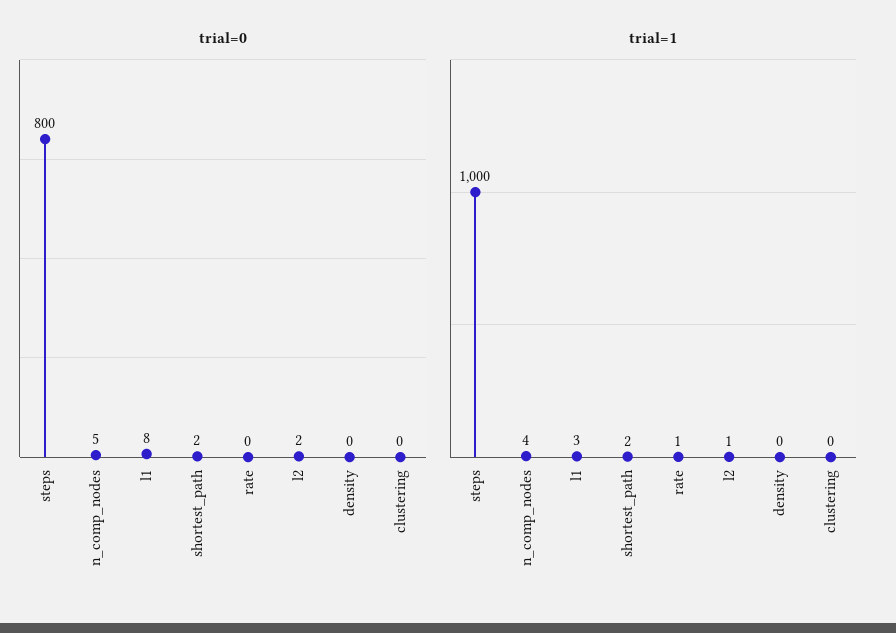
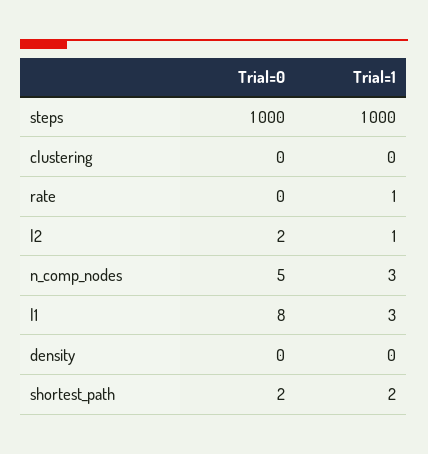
  {
    "trial=0": {
-     "steps": 800,
+     "steps": 1000,
      "n_comp_nodes": 5,
      "l1": 8,
      "shortest_path": 2,
      "rate": 0,
      "l2": 2,
      "density": 0,
      "clustering": 0
    },
    "trial=1": {
      "steps": 1000,
-     "n_comp_nodes": 4,
+     "n_comp_nodes": 3,
      "l1": 3,
      "shortest_path": 2,
      "rate": 1,
      "l2": 1,
      "density": 0,
      "clustering": 0
    }
  }

